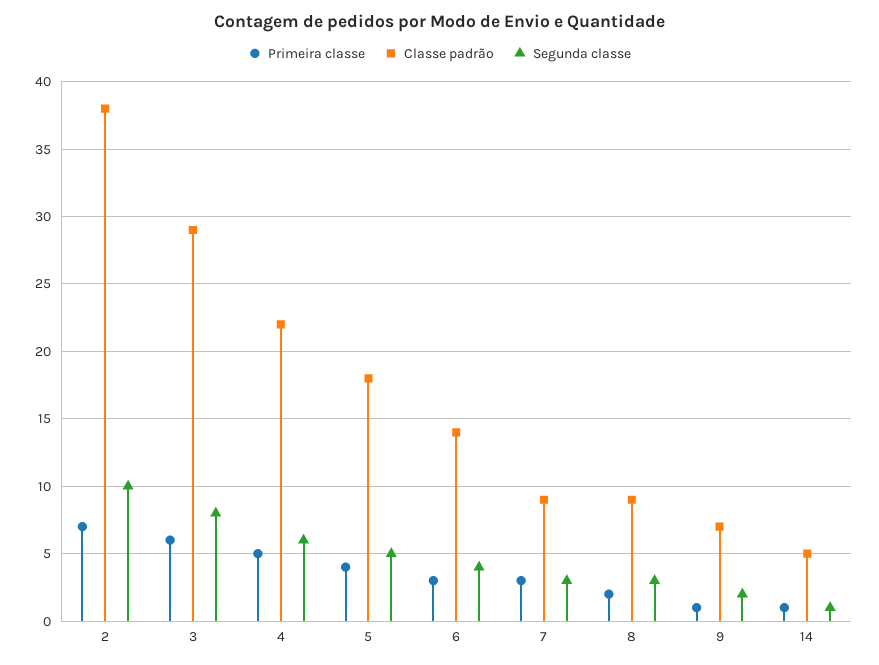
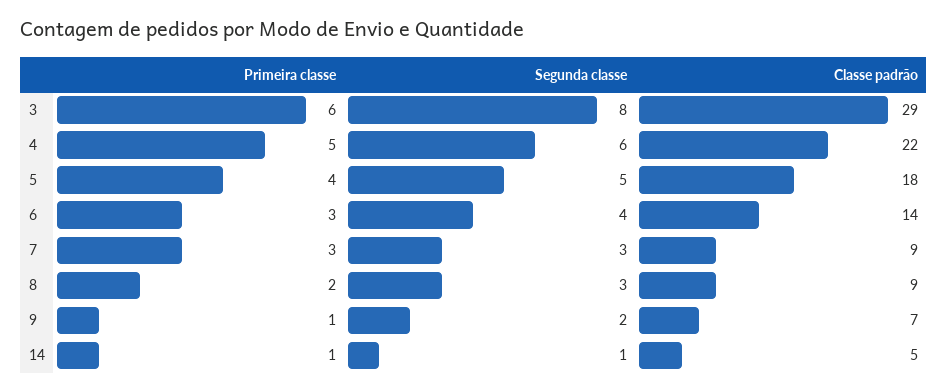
  {
    "Primeira classe": {
-     "2": 7,
      "3": 6,
      "4": 5,
      "5": 4,
      "6": 3,
      "7": 3,
      "8": 2,
      "9": 1,
      "14": 1
    },
    "Classe padrão": {
-     "2": 38,
      "3": 29,
      "4": 22,
      "5": 18,
      "6": 14,
      "7": 9,
      "8": 9,
      "9": 7,
      "14": 5
    },
    "Segunda classe": {
-     "2": 10,
      "3": 8,
      "4": 6,
      "5": 5,
      "6": 4,
      "7": 3,
      "8": 3,
      "9": 2,
      "14": 1
    }
  }

